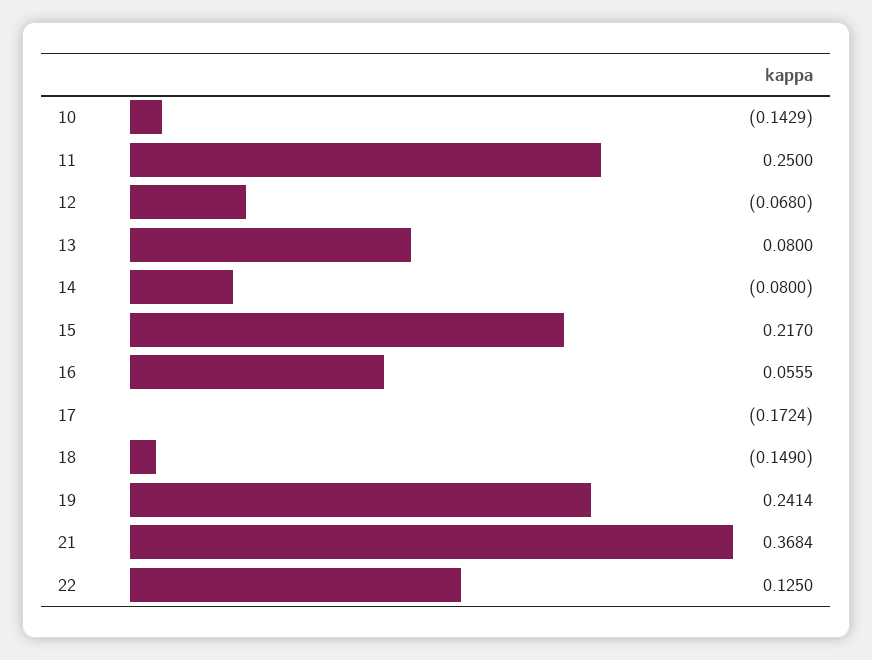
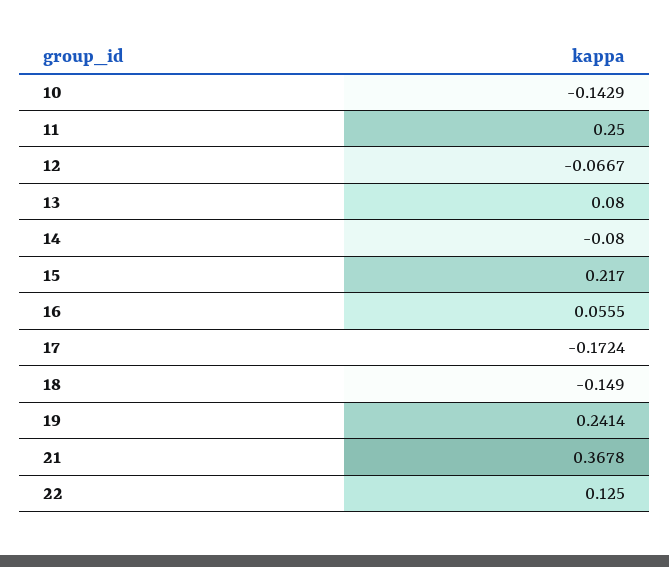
  {
    "10": -0.1429,
    "11": 0.25,
-   "12": -0.068,
+   "12": -0.0667,
    "13": 0.08,
    "14": -0.08,
    "15": 0.217,
    "16": 0.0555,
    "17": -0.1724,
    "18": -0.149,
    "19": 0.2414,
-   "21": 0.3684,
+   "21": 0.3678,
    "22": 0.125
  }

